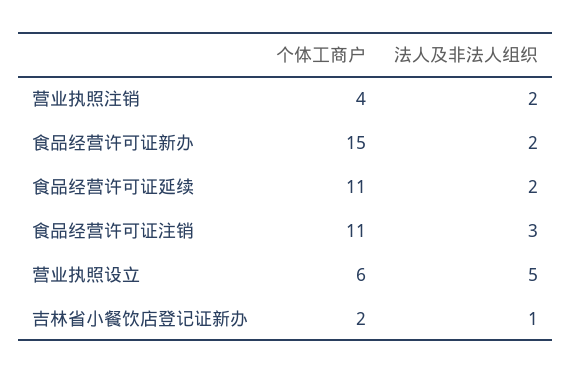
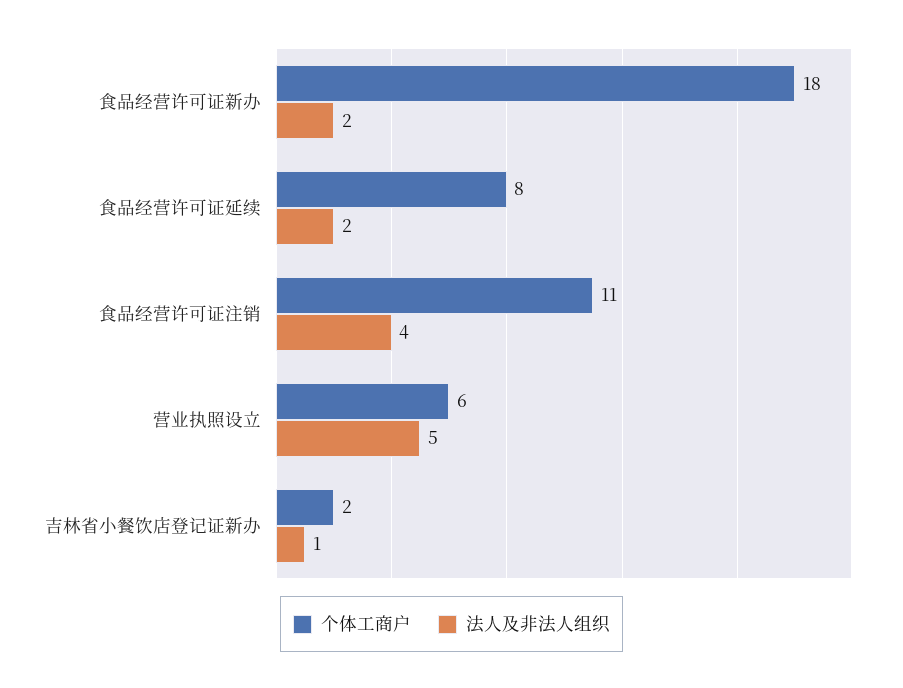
  {
    "个体工商户": {
-     "营业执照注销": 4,
-     "食品经营许可证新办": 15,
+     "食品经营许可证新办": 18,
-     "食品经营许可证延续": 11,
+     "食品经营许可证延续": 8,
      "食品经营许可证注销": 11,
      "营业执照设立": 6,
      "吉林省小餐饮店登记证新办": 2
    },
    "法人及非法人组织": {
-     "营业执照注销": 2,
      "食品经营许可证新办": 2,
      "食品经营许可证延续": 2,
-     "食品经营许可证注销": 3,
+     "食品经营许可证注销": 4,
      "营业执照设立": 5,
      "吉林省小餐饮店登记证新办": 1
    }
  }

